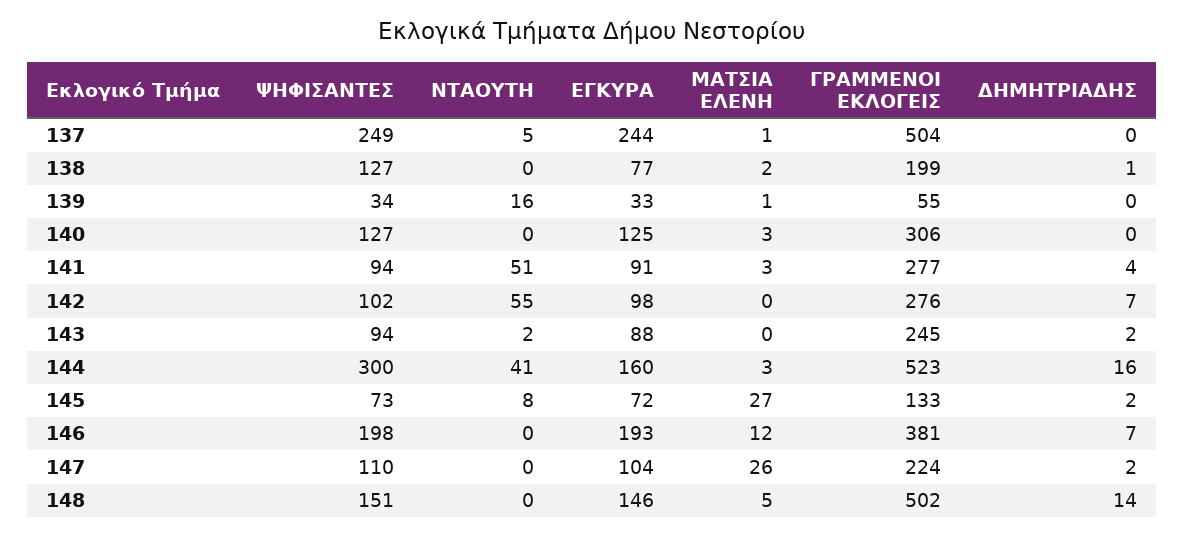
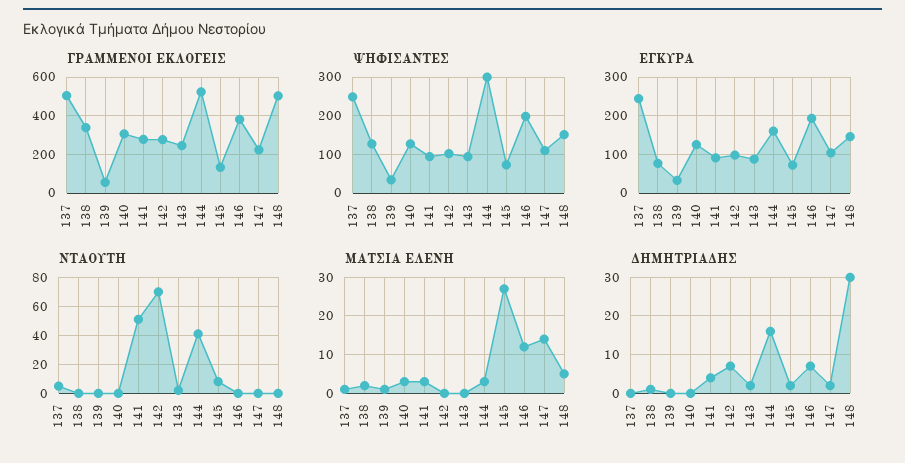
  {
    "ΨΗΦΙΣΑΝΤΕΣ": {
      "137": 249,
      "138": 127,
      "139": 34,
      "140": 127,
      "141": 94,
      "142": 102,
      "143": 94,
      "144": 300,
      "145": 73,
      "146": 198,
      "147": 110,
      "148": 151
    },
    "ΝΤΑΟΥΤΗ": {
      "137": 5,
      "138": 0,
-     "139": 16,
+     "139": 0,
      "140": 0,
      "141": 51,
-     "142": 55,
+     "142": 70,
      "143": 2,
      "144": 41,
      "145": 8,
      "146": 0,
      "147": 0,
      "148": 0
    },
    "ΕΓΚΥΡΑ": {
      "137": 244,
      "138": 77,
      "139": 33,
      "140": 125,
      "141": 91,
      "142": 98,
      "143": 88,
      "144": 160,
      "145": 72,
      "146": 193,
      "147": 104,
      "148": 146
    },
    "ΜΑΤΣΙΑ ΕΛΕΝΗ": {
      "137": 1,
      "138": 2,
      "139": 1,
      "140": 3,
      "141": 3,
      "142": 0,
      "143": 0,
      "144": 3,
      "145": 27,
      "146": 12,
-     "147": 26,
+     "147": 15,
      "148": 5
    },
    "ΓΡΑΜΜΕΝΟΙ ΕΚΛΟΓΕΙΣ": {
      "137": 504,
-     "138": 199,
+     "138": 350,
      "139": 55,
      "140": 306,
      "141": 277,
      "142": 276,
      "143": 245,
      "144": 523,
      "145": 133,
      "146": 381,
      "147": 224,
      "148": 502
    },
    "ΔΗΜΗΤΡΙΑΔΗΣ": {
      "137": 0,
      "138": 1,
      "139": 0,
      "140": 0,
      "141": 4,
      "142": 7,
      "143": 2,
      "144": 16,
      "145": 2,
      "146": 7,
      "147": 2,
-     "148": 14
+     "148": 30
    }
  }

